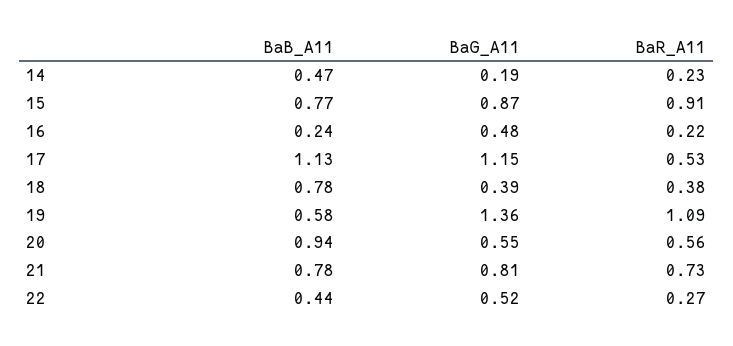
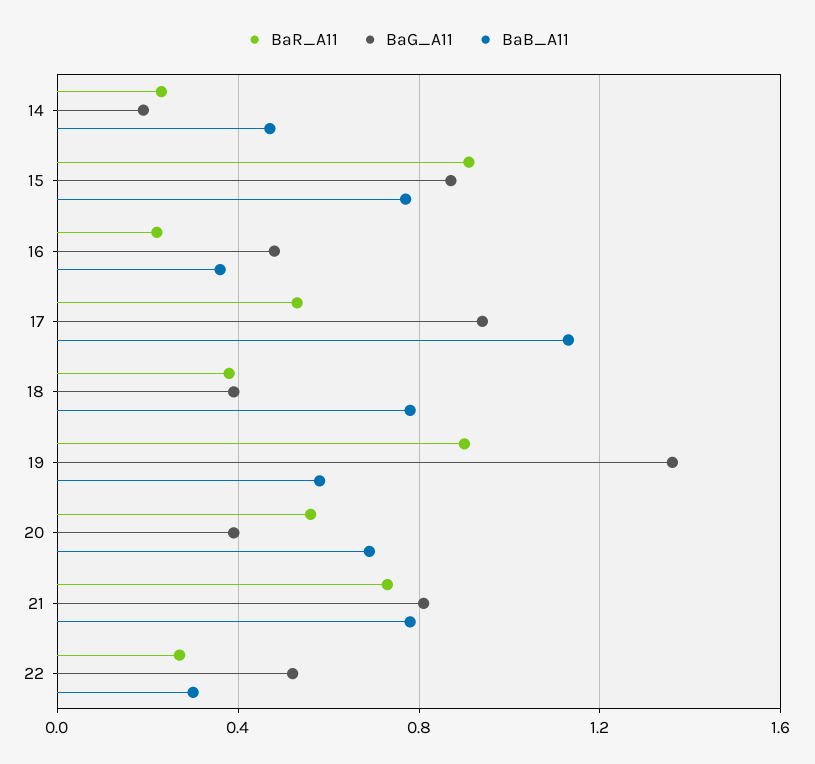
  {
    "BaB_A11": {
      "14": 0.47,
      "15": 0.77,
-     "16": 0.24,
+     "16": 0.35,
      "17": 1.13,
      "18": 0.78,
      "19": 0.58,
-     "20": 0.94,
+     "20": 0.7,
      "21": 0.78,
-     "22": 0.44
+     "22": 0.3
    },
    "BaG_A11": {
      "14": 0.19,
      "15": 0.87,
      "16": 0.48,
-     "17": 1.15,
+     "17": 0.95,
      "18": 0.39,
      "19": 1.36,
-     "20": 0.55,
+     "20": 0.4,
      "21": 0.81,
      "22": 0.52
    },
    "BaR_A11": {
      "14": 0.23,
      "15": 0.91,
      "16": 0.22,
      "17": 0.53,
      "18": 0.38,
-     "19": 1.09,
+     "19": 0.9,
      "20": 0.56,
      "21": 0.73,
      "22": 0.27
    }
  }

